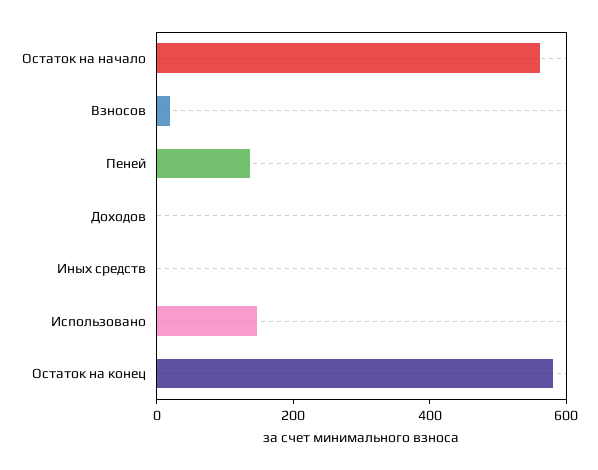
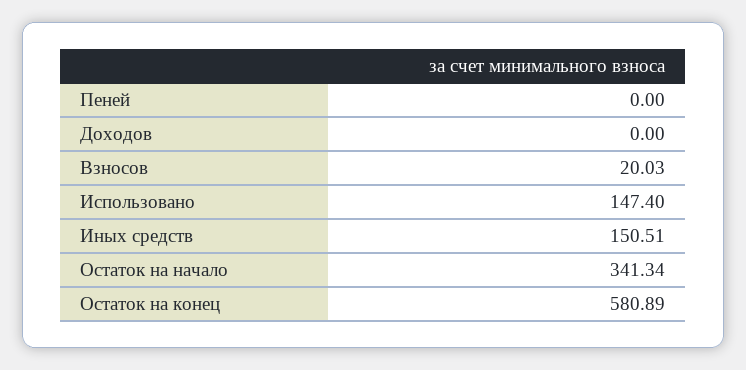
  {
-   "Остаток на начало": 550,
+   "Остаток на начало": 341.34,
    "Взносов": 20.03,
-   "Пеней": 150,
+   "Пеней": 0,
    "Доходов": 0,
-   "Иных средств": 0,
+   "Иных средств": 150.51,
    "Использовано": 147.4,
    "Остаток на конец": 580.89
  }

